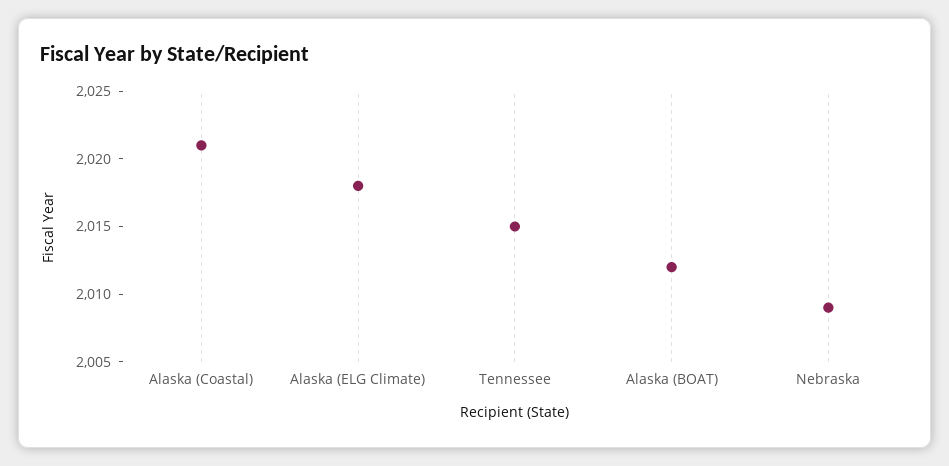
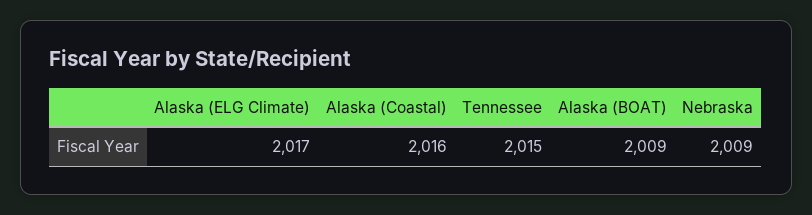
  {
-   "Alaska (Coastal)": 2021,
+   "Alaska (Coastal)": 2016,
-   "Alaska (ELG Climate)": 2018,
+   "Alaska (ELG Climate)": 2017,
    "Tennessee": 2015,
-   "Alaska (BOAT)": 2012,
+   "Alaska (BOAT)": 2009,
    "Nebraska": 2009
  }

